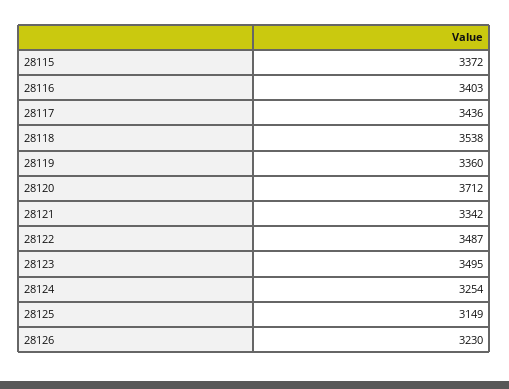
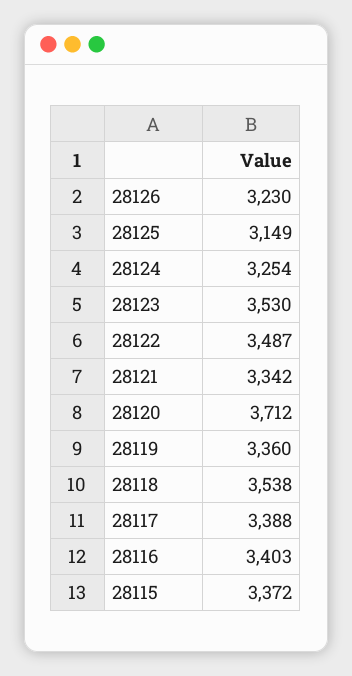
  {
    "28115": 3372,
    "28116": 3403,
-   "28117": 3436,
+   "28117": 3388,
    "28118": 3538,
    "28119": 3360,
    "28120": 3712,
    "28121": 3342,
    "28122": 3487,
-   "28123": 3495,
+   "28123": 3530,
    "28124": 3254,
    "28125": 3149,
    "28126": 3230
  }

